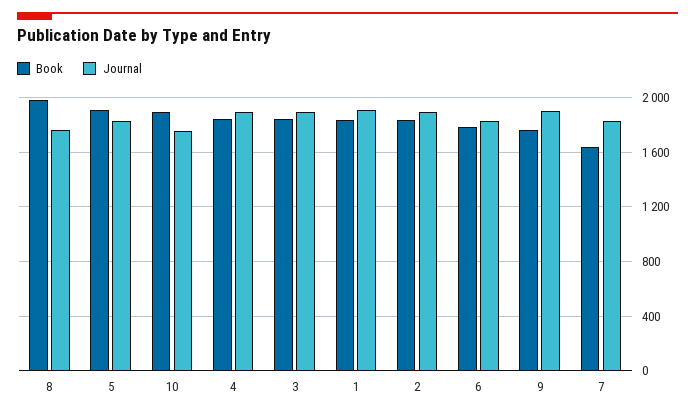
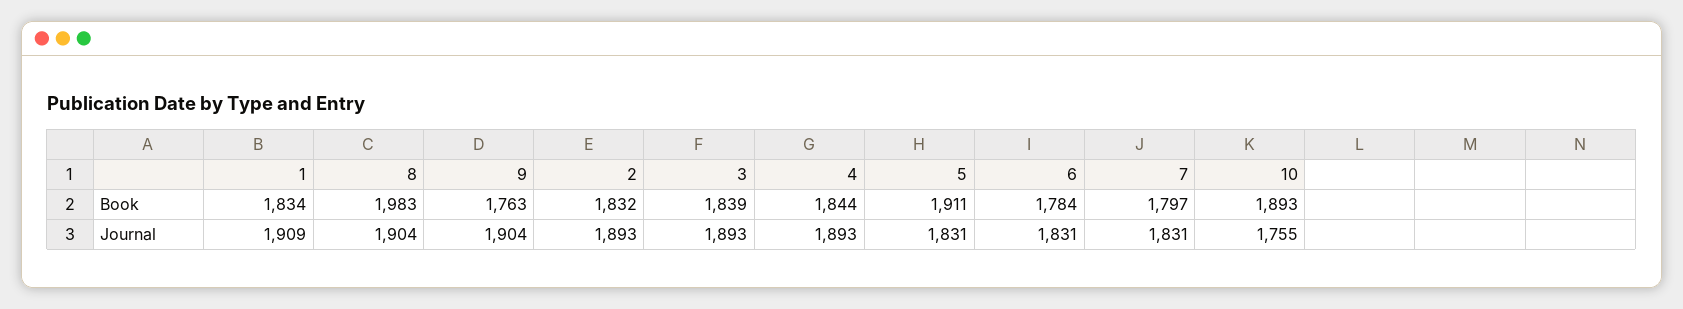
  {
    "Book": {
      "8": 1983,
      "5": 1911,
      "10": 1893,
      "4": 1844,
      "3": 1839,
      "1": 1834,
      "2": 1832,
      "6": 1784,
      "9": 1763,
-     "7": 1650
+     "7": 1797
    },
    "Journal": {
-     "8": 1750,
+     "8": 1904,
      "5": 1831,
      "10": 1755,
      "4": 1893,
      "3": 1893,
      "1": 1909,
      "2": 1893,
      "6": 1831,
      "9": 1904,
      "7": 1831
    }
  }

